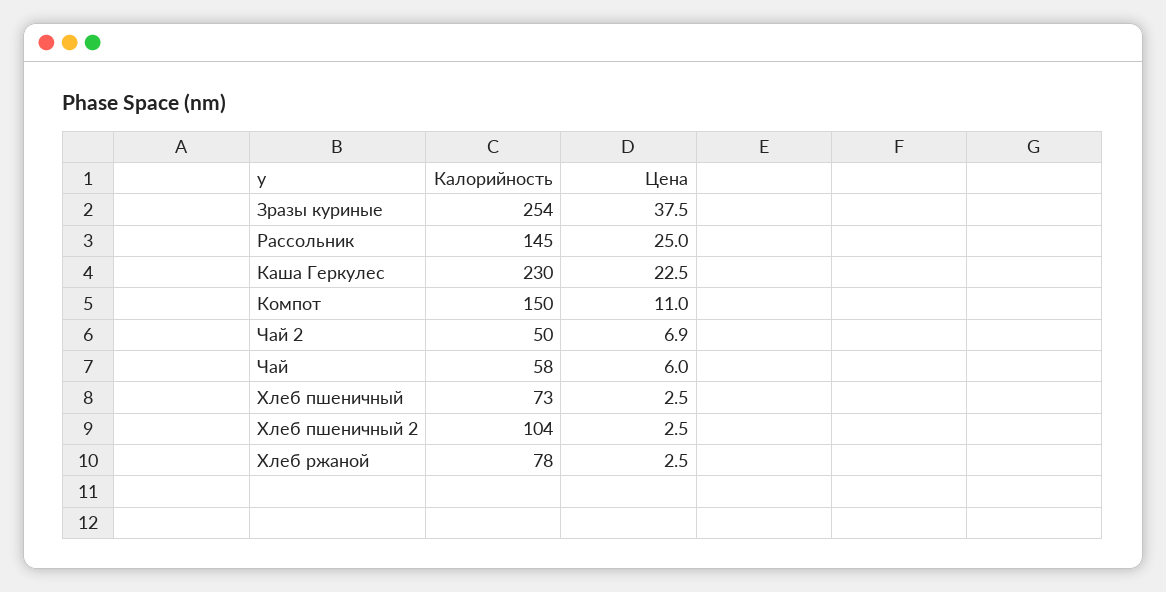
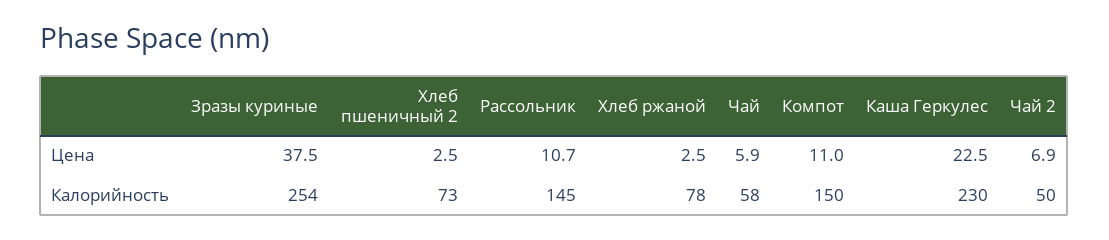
  {
    "Калорийность": {
      "Зразы куриные": 254,
      "Рассольник": 145,
      "Каша Геркулес": 230,
      "Компот": 150,
      "Чай 2": 50,
      "Чай": 58,
-     "Хлеб пшеничный": 73,
-     "Хлеб пшеничный 2": 104,
+     "Хлеб пшеничный 2": 73,
      "Хлеб ржаной": 78
    },
    "Цена": {
      "Зразы куриные": 37.5,
-     "Рассольник": 25,
+     "Рассольник": 10.7,
      "Каша Геркулес": 22.5,
      "Компот": 11,
      "Чай 2": 6.9,
-     "Чай": 6,
+     "Чай": 5.9,
-     "Хлеб пшеничный": 2.5,
      "Хлеб пшеничный 2": 2.5,
      "Хлеб ржаной": 2.5
    }
  }

